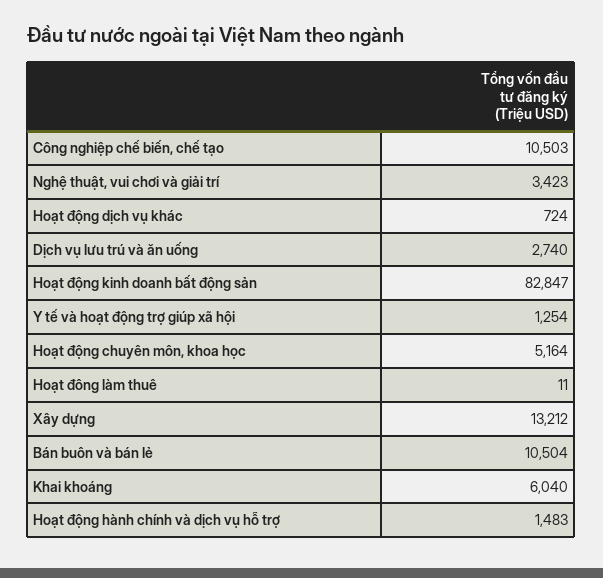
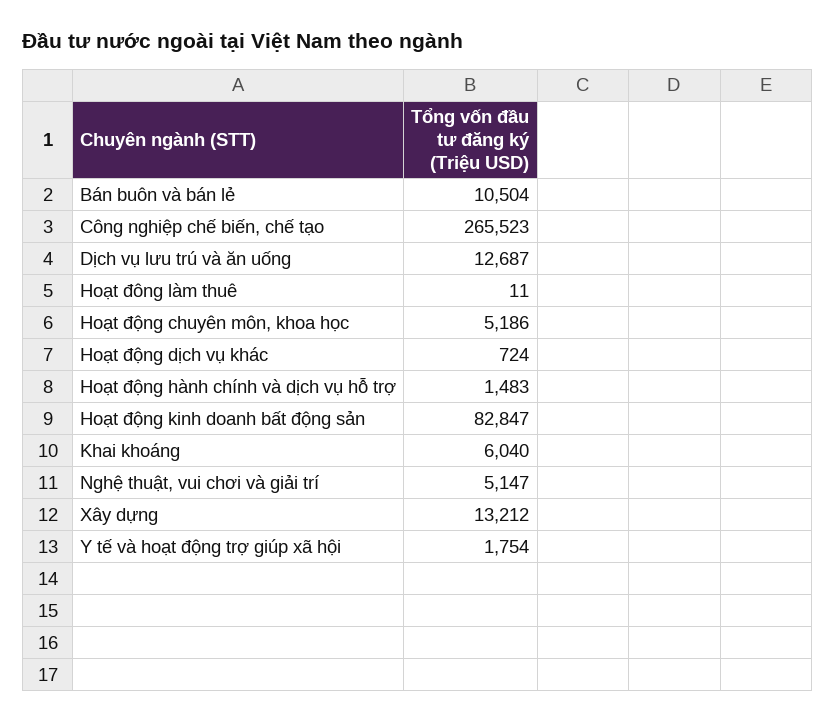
  {
-   "Công nghiệp chế biến, chế tạo": 10503,
+   "Công nghiệp chế biến, chế tạo": 265523,
-   "Nghệ thuật, vui chơi và giải trí": 3423,
+   "Nghệ thuật, vui chơi và giải trí": 5147,
    "Hoạt động dịch vụ khác": 724,
-   "Dịch vụ lưu trú và ăn uống": 2740,
+   "Dịch vụ lưu trú và ăn uống": 12687,
    "Hoạt động kinh doanh bất động sản": 82847,
-   "Y tế và hoạt động trợ giúp xã hội": 1254,
+   "Y tế và hoạt động trợ giúp xã hội": 1754,
-   "Hoạt động chuyên môn, khoa học": 5164,
+   "Hoạt động chuyên môn, khoa học": 5186,
    "Hoạt đông làm thuê": 11,
    "Xây dựng": 13212,
    "Bán buôn và bán lẻ": 10504,
    "Khai khoáng": 6040,
    "Hoạt động hành chính và dịch vụ hỗ trợ": 1483
  }

